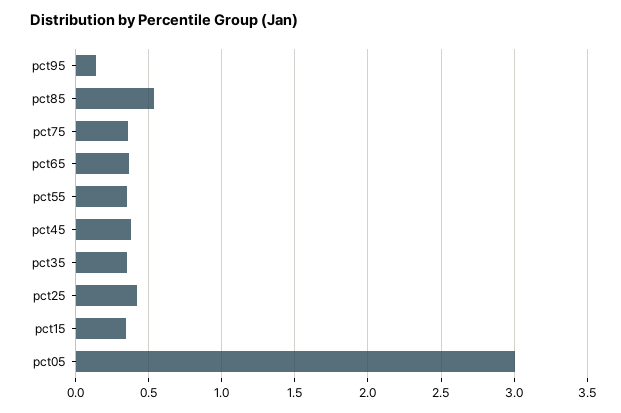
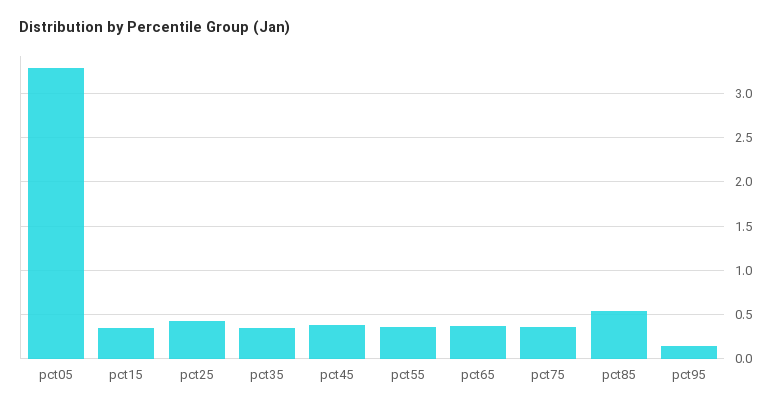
  {
    "pct95": 0.15,
    "pct85": 0.55,
    "pct75": 0.35,
    "pct65": 0.35,
    "pct55": 0.35,
    "pct45": 0.4,
    "pct35": 0.35,
    "pct25": 0.4,
    "pct15": 0.35,
-   "pct05": 3
+   "pct05": 3.3
  }

